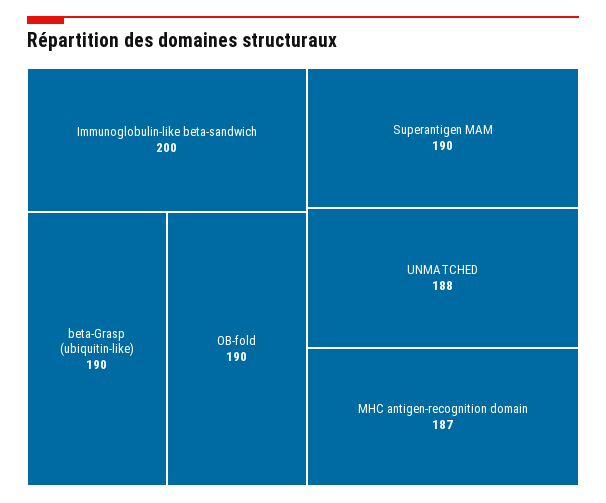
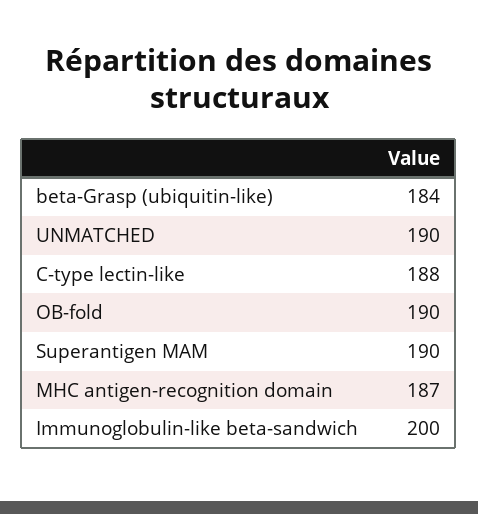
  {
    "Immunoglobulin-like beta-sandwich": 200,
-   "beta-Grasp (ubiquitin-like)": 190,
+   "beta-Grasp (ubiquitin-like)": 184,
    "OB-fold": 190,
    "Superantigen MAM": 190,
-   "UNMATCHED": 188,
+   "UNMATCHED": 190,
-   "MHC antigen-recognition domain": 187
+   "MHC antigen-recognition domain": 187,
+   "C-type lectin-like": 188
  }

